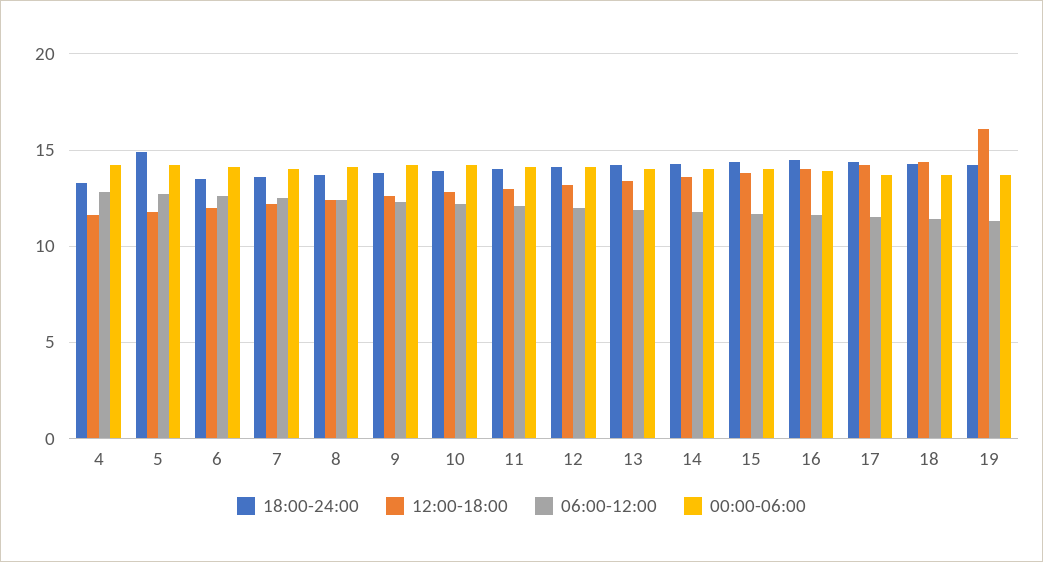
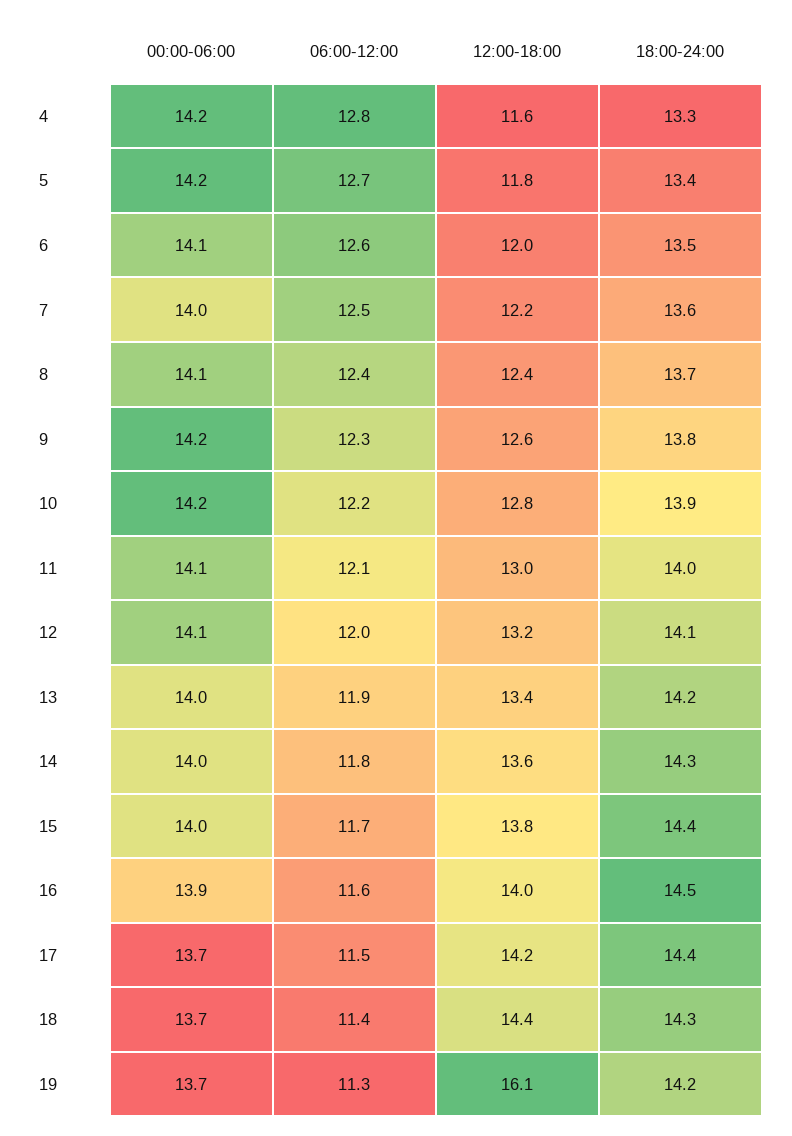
  {
    "18:00-24:00": {
      "4": 13.3,
-     "5": 15,
+     "5": 13.4,
      "6": 13.5,
      "7": 13.6,
      "8": 13.7,
      "9": 13.8,
      "10": 13.9,
      "11": 14,
      "12": 14.1,
      "13": 14.2,
      "14": 14.3,
      "15": 14.4,
      "16": 14.5,
      "17": 14.4,
      "18": 14.3,
      "19": 14.2
    },
    "12:00-18:00": {
      "4": 11.6,
      "5": 11.8,
      "6": 12,
      "7": 12.2,
      "8": 12.4,
      "9": 12.6,
      "10": 12.8,
      "11": 13,
      "12": 13.2,
      "13": 13.4,
      "14": 13.6,
      "15": 13.8,
      "16": 14,
      "17": 14.2,
      "18": 14.4,
      "19": 16.1
    },
    "06:00-12:00": {
      "4": 12.8,
      "5": 12.7,
      "6": 12.6,
      "7": 12.5,
      "8": 12.4,
      "9": 12.3,
      "10": 12.2,
      "11": 12.1,
      "12": 12,
      "13": 11.9,
      "14": 11.8,
      "15": 11.7,
      "16": 11.6,
      "17": 11.5,
      "18": 11.4,
      "19": 11.3
    },
    "00:00-06:00": {
      "4": 14.2,
      "5": 14.2,
      "6": 14.1,
      "7": 14,
      "8": 14.1,
      "9": 14.2,
      "10": 14.2,
      "11": 14.1,
      "12": 14.1,
      "13": 14,
      "14": 14,
      "15": 14,
      "16": 13.9,
      "17": 13.7,
      "18": 13.7,
      "19": 13.7
    }
  }

